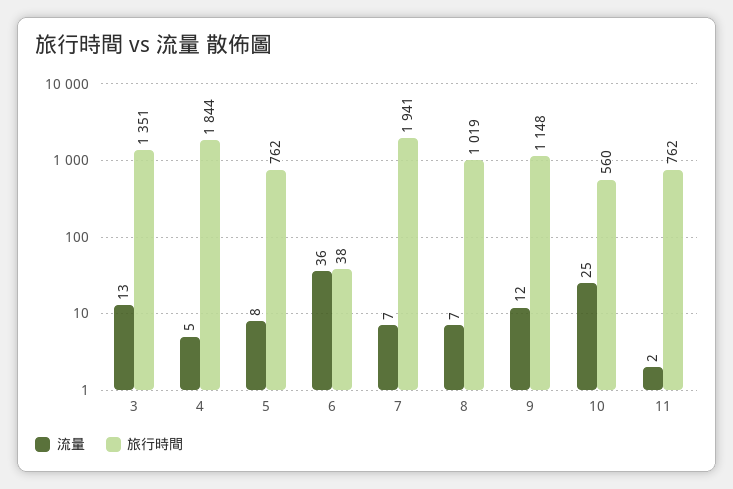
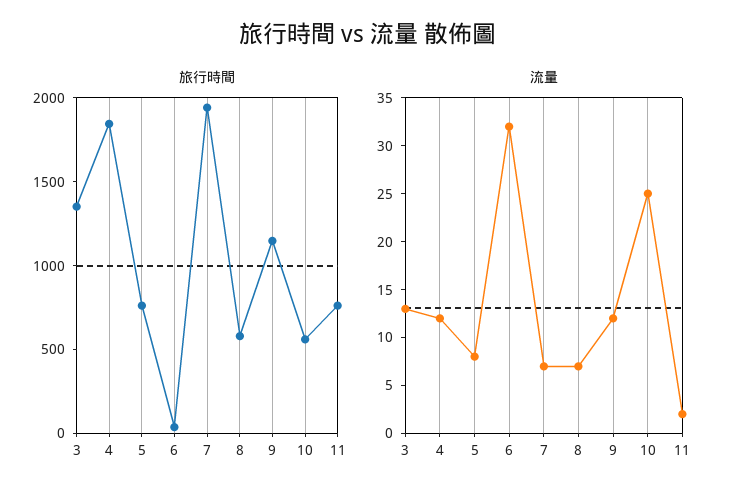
  {
    "流量": {
      "3": 13,
-     "4": 5,
+     "4": 12,
      "5": 8,
-     "6": 36,
+     "6": 32,
      "7": 7,
      "8": 7,
      "9": 12,
      "10": 25,
      "11": 2
    },
    "旅行時間": {
      "3": 1351,
      "4": 1844,
      "5": 762,
      "6": 38,
      "7": 1941,
-     "8": 1019,
+     "8": 600,
      "9": 1148,
      "10": 560,
      "11": 762
    }
  }

